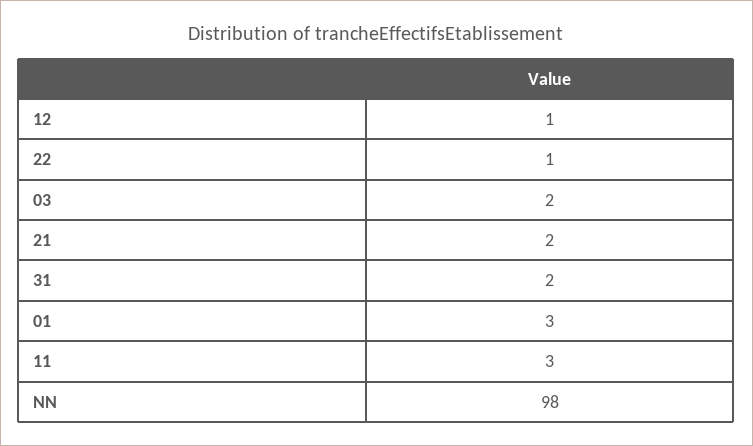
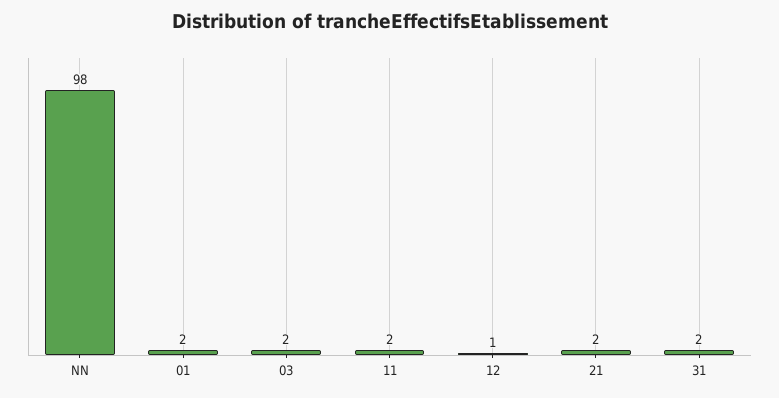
  {
    "12": 1,
-   "22": 1,
    "03": 2,
    "21": 2,
    "31": 2,
-   "01": 3,
+   "01": 2,
-   "11": 3,
+   "11": 2,
    "NN": 98
  }

